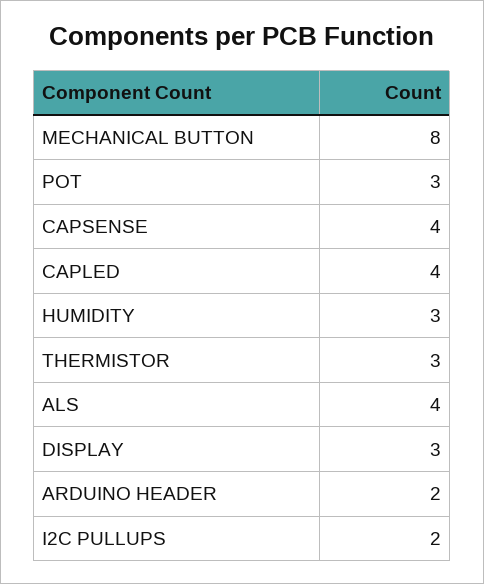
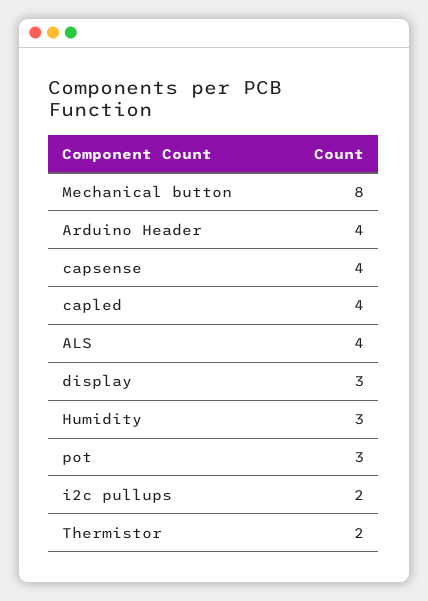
  {
    "MECHANICAL BUTTON": 8,
    "POT": 3,
    "CAPSENSE": 4,
    "CAPLED": 4,
    "HUMIDITY": 3,
-   "THERMISTOR": 3,
+   "THERMISTOR": 2,
    "ALS": 4,
    "DISPLAY": 3,
-   "ARDUINO HEADER": 2,
+   "ARDUINO HEADER": 4,
    "I2C PULLUPS": 2
  }

